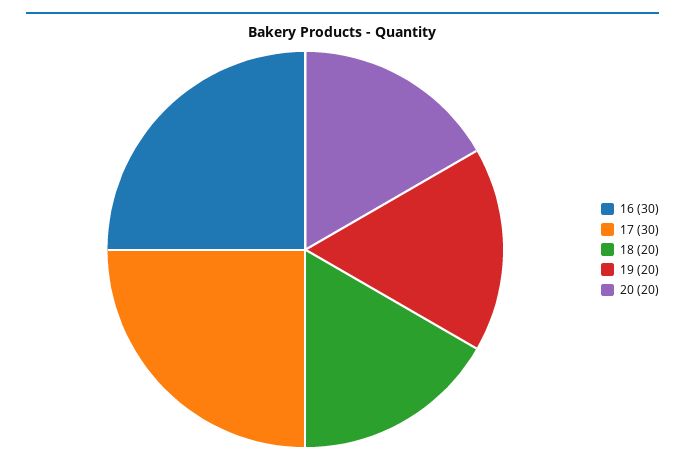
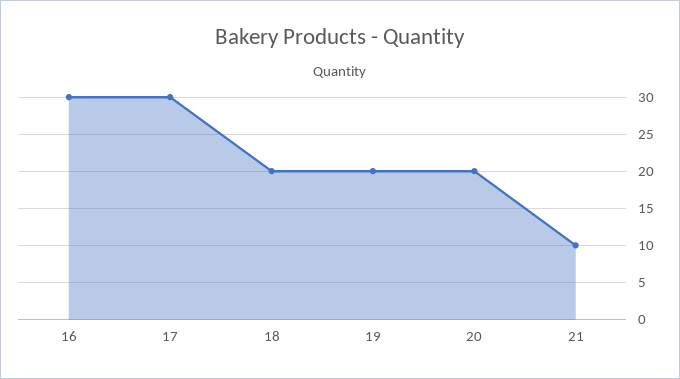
  {
    "16": 30,
    "17": 30,
    "18": 20,
    "19": 20,
-   "20": 20
+   "20": 20,
+   "21": 10
  }

